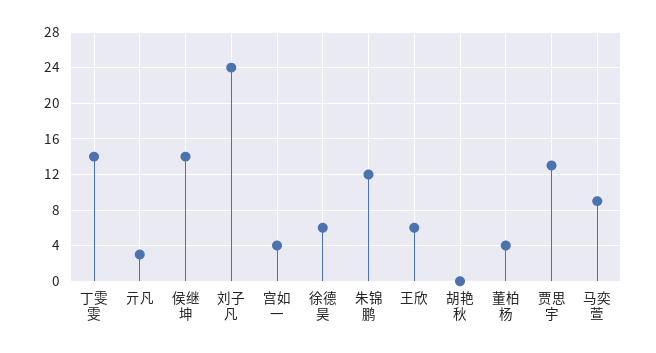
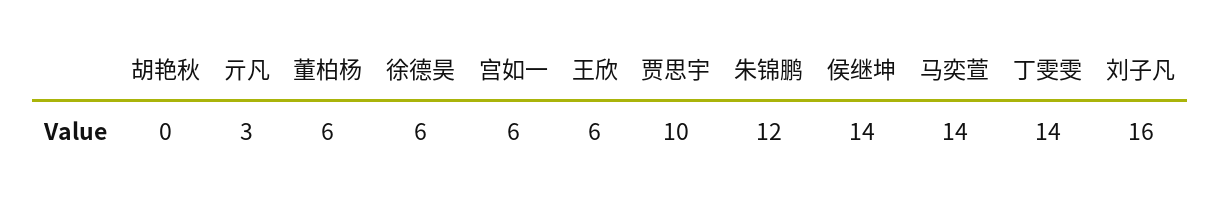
  {
    "丁雯雯": 14,
    "亓凡": 3,
    "侯继坤": 14,
-   "刘子凡": 24,
+   "刘子凡": 16,
-   "宫如一": 4,
+   "宫如一": 6,
    "徐德昊": 6,
    "朱锦鹏": 12,
    "王欣": 6,
    "胡艳秋": 0,
-   "董柏杨": 4,
+   "董柏杨": 6,
-   "贾思宇": 13,
+   "贾思宇": 10,
-   "马奕萱": 9
+   "马奕萱": 14
  }

